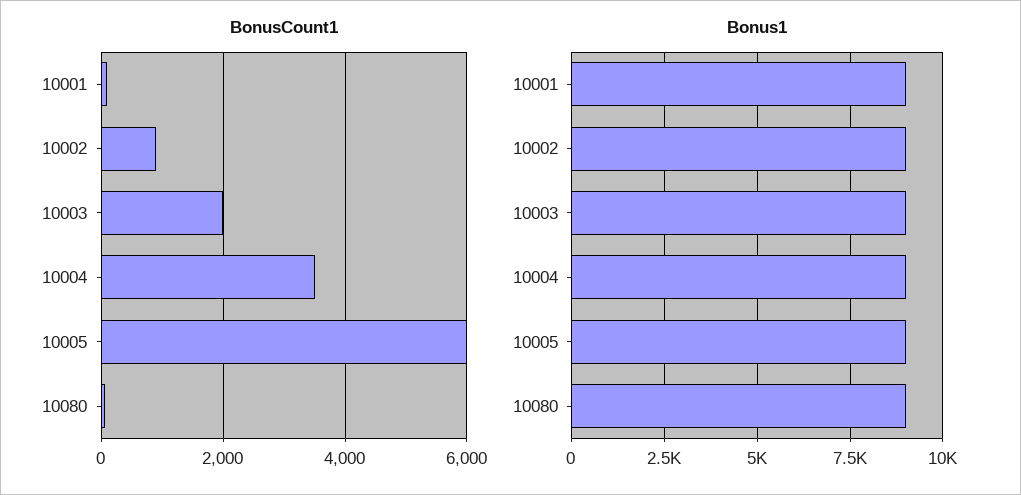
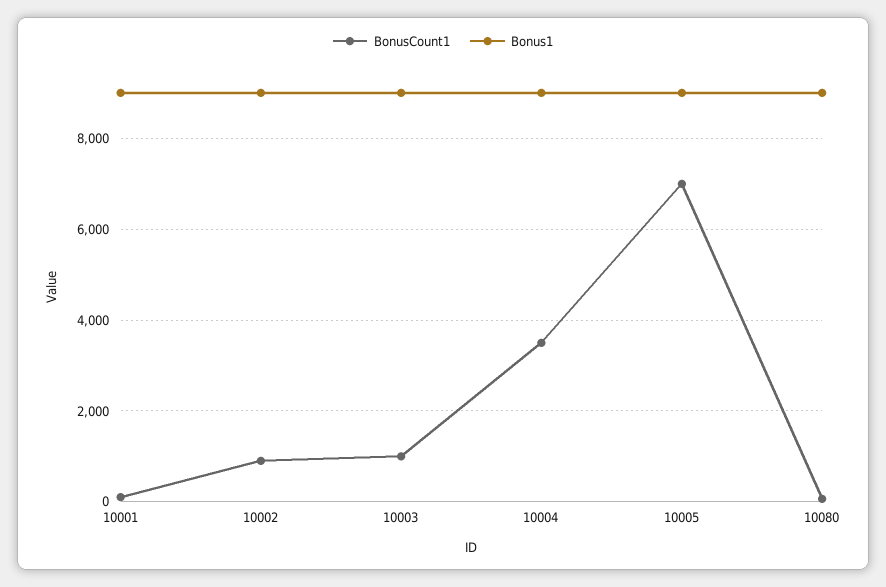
  {
    "BonusCount1": {
      "10001": 200,
      "10002": 1000,
-     "10003": 2000,
+     "10003": 1000,
      "10004": 3600,
-     "10005": 6000,
+     "10005": 7000,
      "10080": 0
    },
    "Bonus1": {
      "10001": 9000,
      "10002": 9000,
      "10003": 9000,
      "10004": 9000,
      "10005": 9000,
      "10080": 9000
    }
  }

